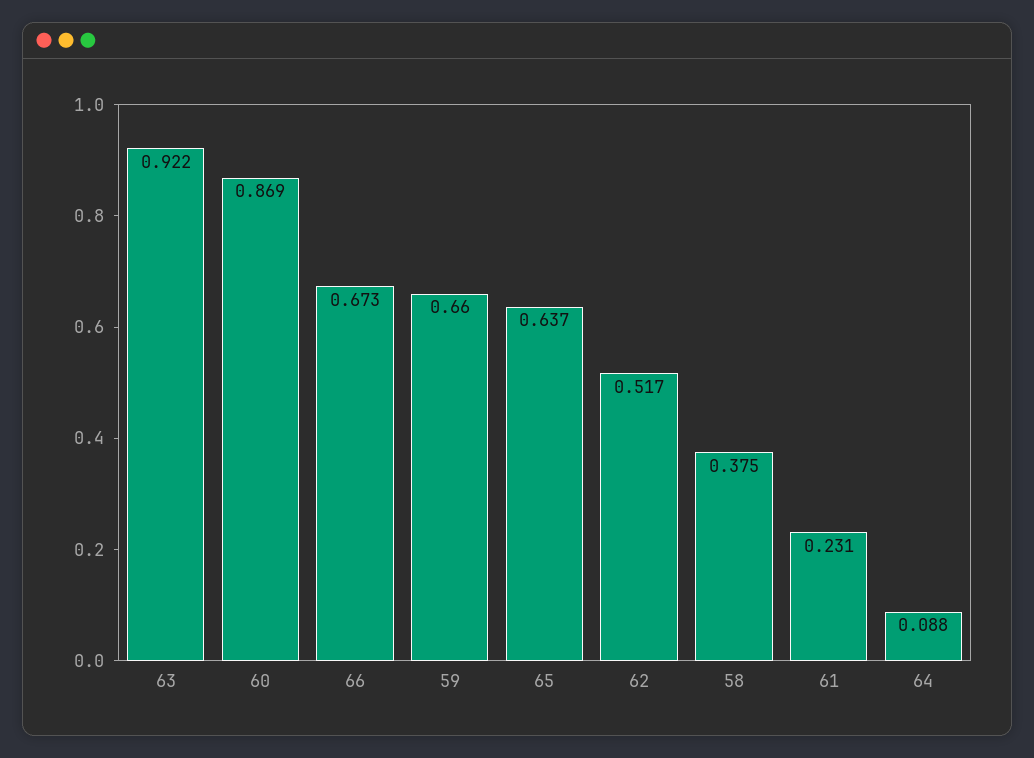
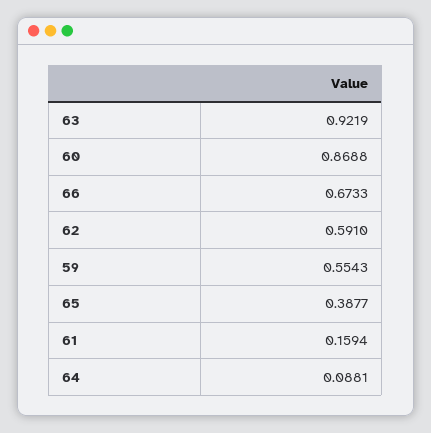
  {
    "63": 0.9219,
    "60": 0.8688,
    "66": 0.6733,
-   "59": 0.66,
+   "59": 0.5543,
-   "65": 0.637,
+   "65": 0.3877,
-   "62": 0.517,
+   "62": 0.591,
-   "58": 0.375,
-   "61": 0.231,
+   "61": 0.1594,
    "64": 0.0881
  }

